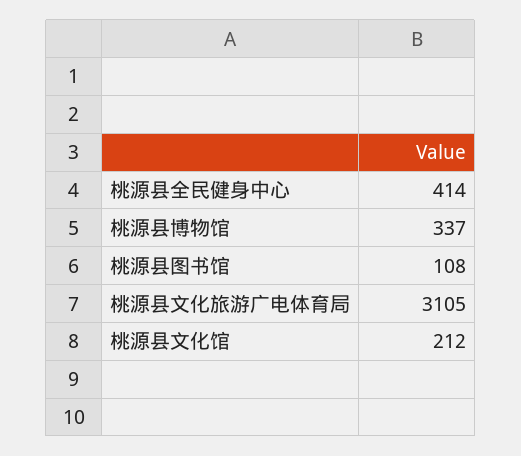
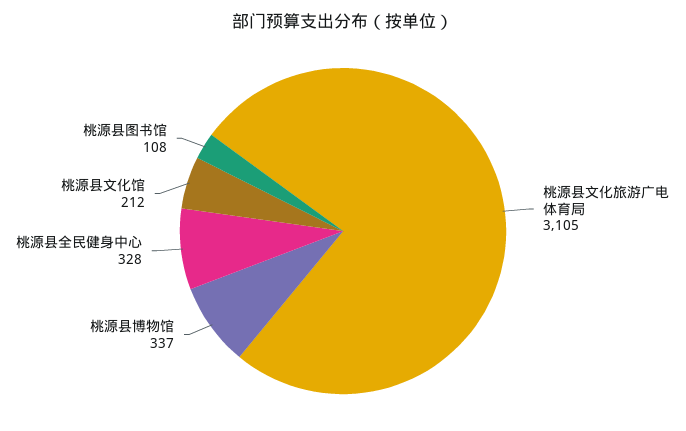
  {
-   "桃源县全民健身中心": 414,
+   "桃源县全民健身中心": 328,
    "桃源县博物馆": 337,
    "桃源县图书馆": 108,
    "桃源县文化旅游广电体育局": 3105,
    "桃源县文化馆": 212
  }

